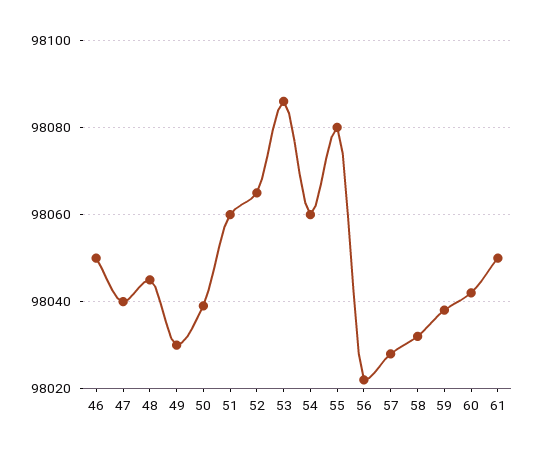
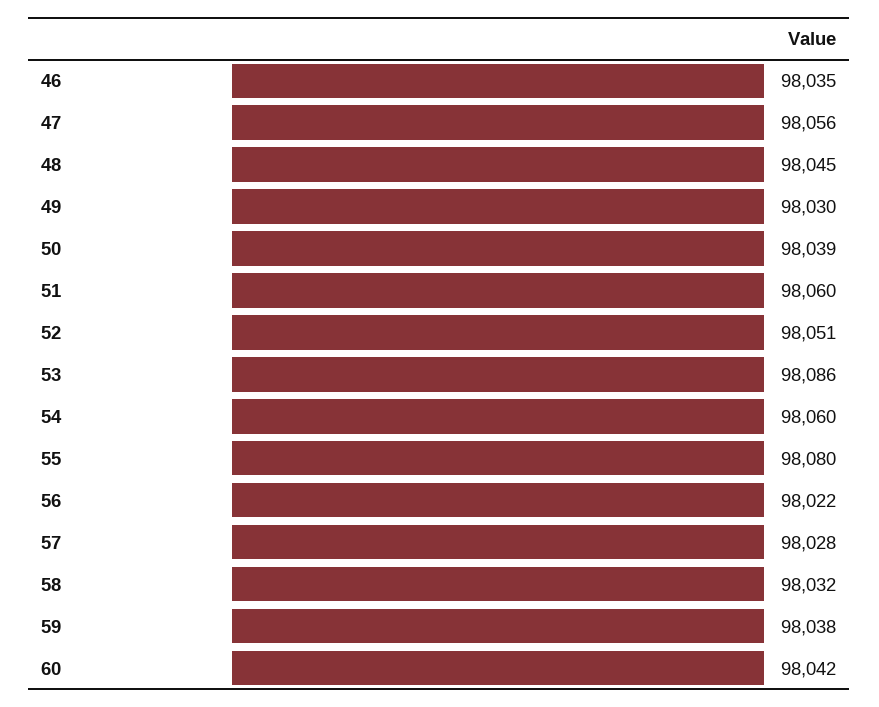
  {
-   "46": 98050,
+   "46": 98035,
-   "47": 98040,
+   "47": 98056,
    "48": 98045,
    "49": 98030,
    "50": 98039,
    "51": 98060,
-   "52": 98065,
+   "52": 98051,
    "53": 98086,
    "54": 98060,
    "55": 98080,
    "56": 98022,
    "57": 98028,
    "58": 98032,
    "59": 98038,
-   "60": 98042,
+   "60": 98042
-   "61": 98050
  }

